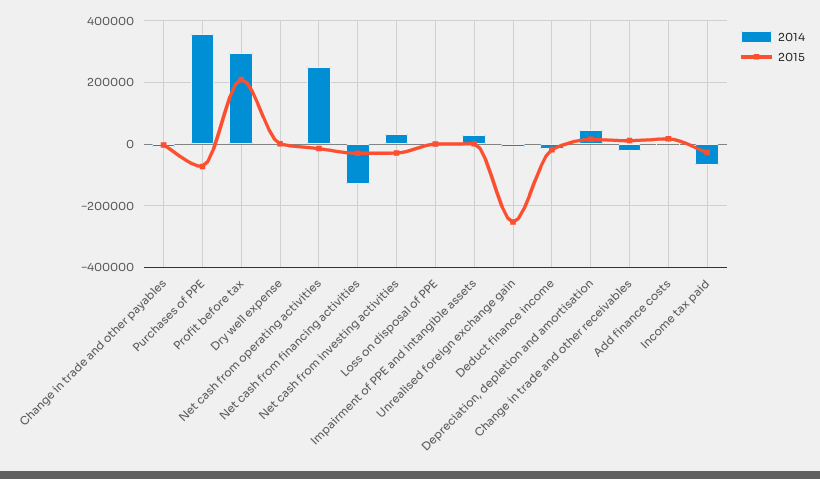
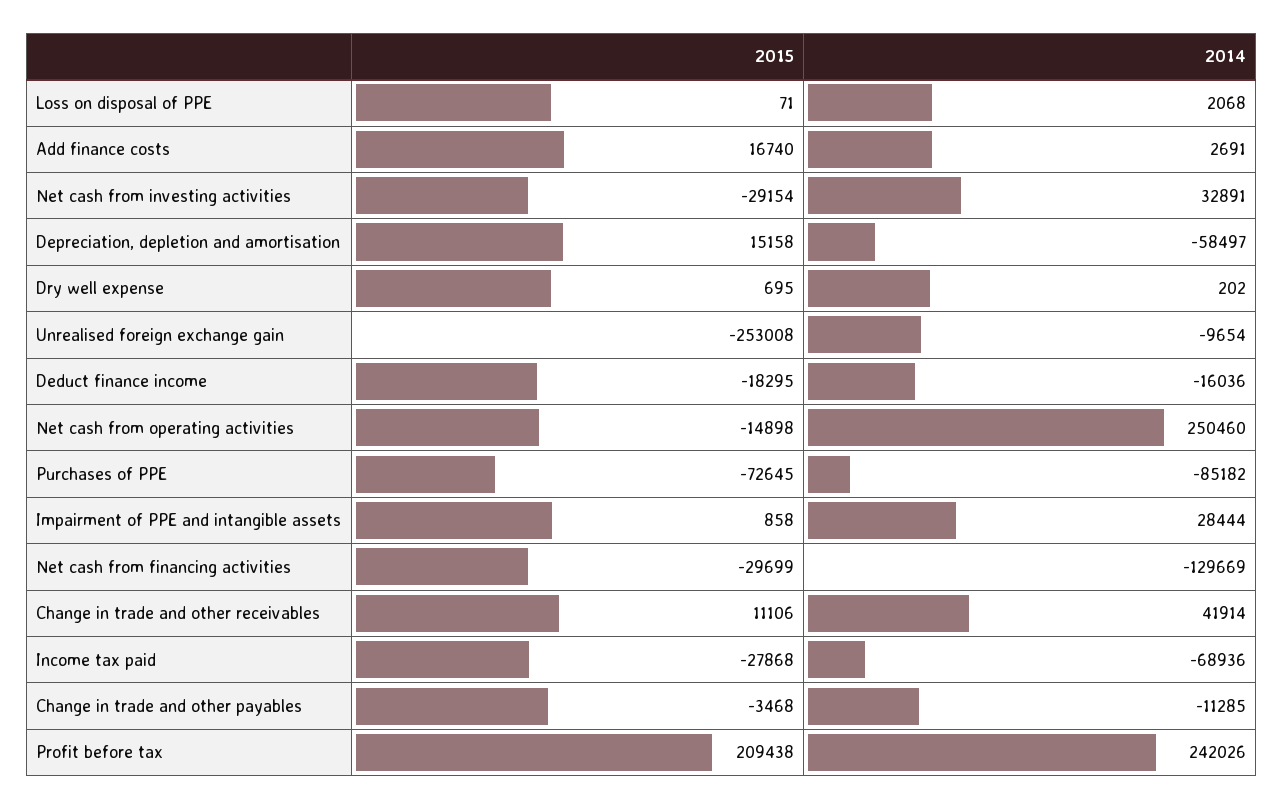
  {
    "2014": {
      "Change in trade and other payables": -11285,
-     "Purchases of PPE": 360000,
+     "Purchases of PPE": -85182,
-     "Profit before tax": 300000,
+     "Profit before tax": 242026,
      "Dry well expense": 202,
      "Net cash from operating activities": 250460,
      "Net cash from financing activities": -129669,
      "Net cash from investing activities": 32891,
      "Loss on disposal of PPE": 2068,
      "Impairment of PPE and intangible assets": 28444,
      "Unrealised foreign exchange gain": -9654,
      "Deduct finance income": -16036,
-     "Depreciation, depletion and amortisation": 40000,
+     "Depreciation, depletion and amortisation": -58497,
-     "Change in trade and other receivables": -20000,
+     "Change in trade and other receivables": 41914,
      "Add finance costs": 2691,
      "Income tax paid": -68936
    },
    "2015": {
      "Change in trade and other payables": -3468,
      "Purchases of PPE": -72645,
      "Profit before tax": 209438,
      "Dry well expense": 695,
      "Net cash from operating activities": -14898,
      "Net cash from financing activities": -29699,
      "Net cash from investing activities": -29154,
      "Loss on disposal of PPE": 71,
      "Impairment of PPE and intangible assets": 858,
      "Unrealised foreign exchange gain": -253008,
      "Deduct finance income": -18295,
      "Depreciation, depletion and amortisation": 15158,
      "Change in trade and other receivables": 11106,
      "Add finance costs": 16740,
      "Income tax paid": -27868
    }
  }

